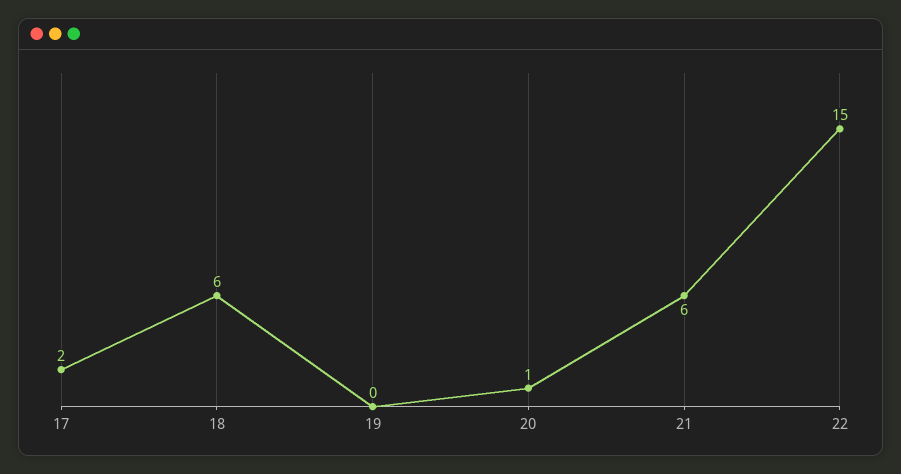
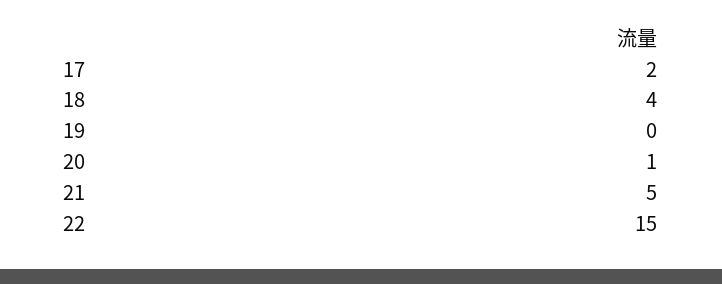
  {
    "17": 2,
-   "18": 6,
+   "18": 4,
    "19": 0,
    "20": 1,
-   "21": 6,
+   "21": 5,
    "22": 15
  }

